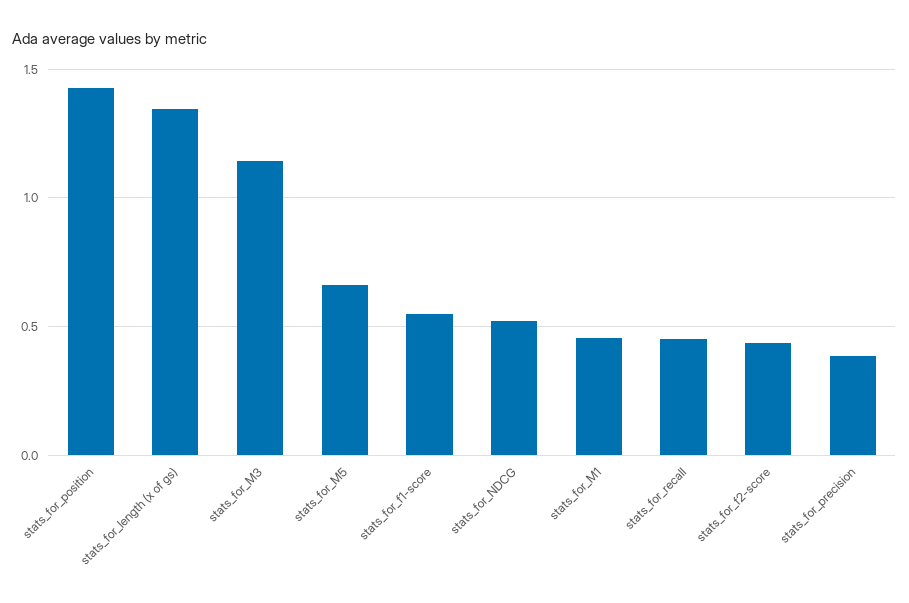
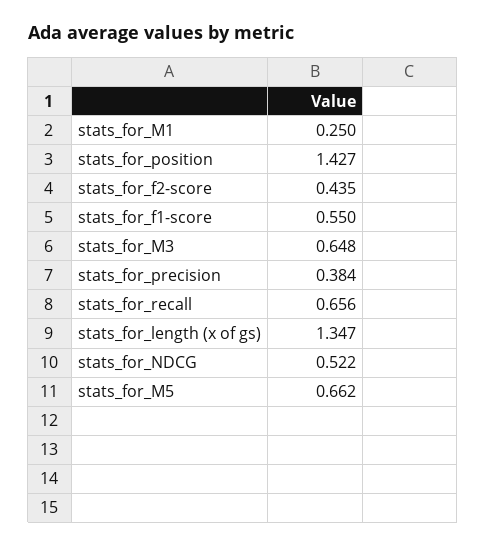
  {
    "stats_for_position": 1.427,
    "stats_for_length (x of gs)": 1.347,
-   "stats_for_M3": 1.15,
+   "stats_for_M3": 0.648,
    "stats_for_M5": 0.662,
    "stats_for_f1-score": 0.55,
    "stats_for_NDCG": 0.522,
-   "stats_for_M1": 0.45,
+   "stats_for_M1": 0.25,
-   "stats_for_recall": 0.45,
+   "stats_for_recall": 0.656,
    "stats_for_f2-score": 0.435,
    "stats_for_precision": 0.384
  }

